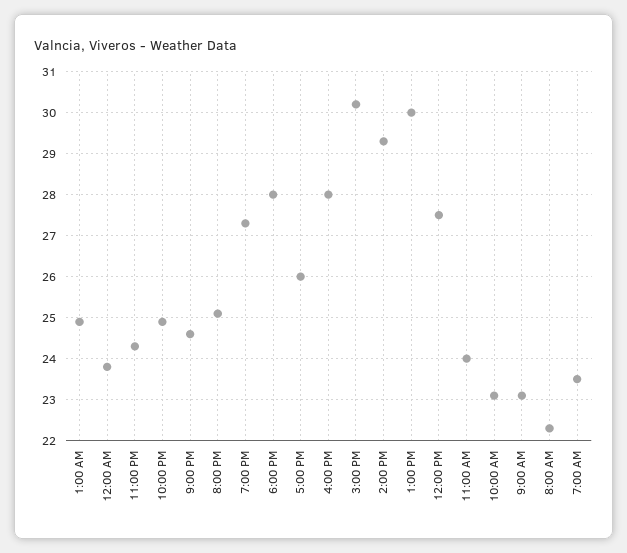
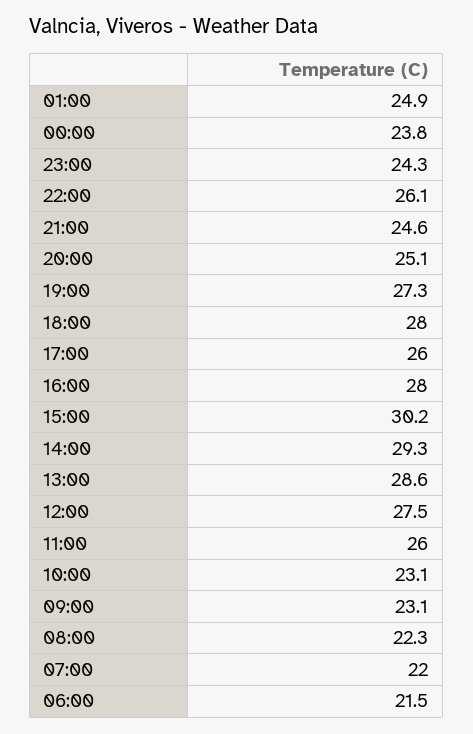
  {
    "1:00 AM": 24.9,
    "12:00 AM": 23.8,
    "11:00 PM": 24.3,
-   "10:00 PM": 25,
+   "10:00 PM": 26.1,
    "9:00 PM": 24.6,
    "8:00 PM": 25.1,
    "7:00 PM": 27.3,
    "6:00 PM": 28,
    "5:00 PM": 26,
    "4:00 PM": 28,
    "3:00 PM": 30.2,
    "2:00 PM": 29.3,
-   "1:00 PM": 30,
+   "1:00 PM": 28.6,
    "12:00 PM": 27.5,
-   "11:00 AM": 24,
+   "11:00 AM": 26,
    "10:00 AM": 23.1,
    "9:00 AM": 23.1,
    "8:00 AM": 22.3,
-   "7:00 AM": 23.5
+   "7:00 AM": 22,
+   "06:00": 21.5
  }

